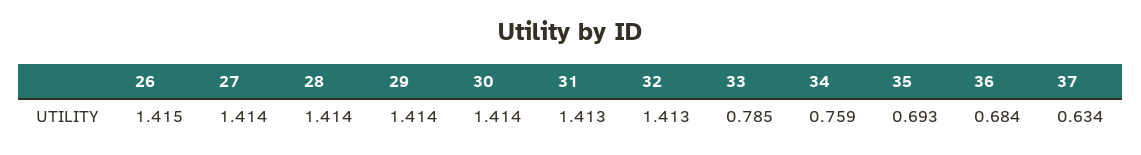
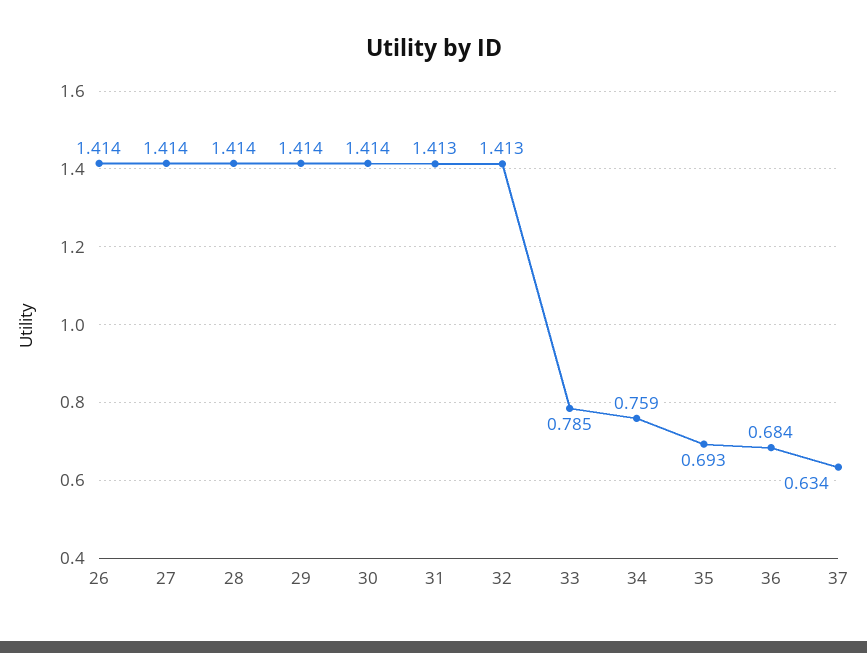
  {
-   "26": 1.415,
+   "26": 1.414,
    "27": 1.414,
    "28": 1.414,
    "29": 1.414,
    "30": 1.414,
    "31": 1.413,
    "32": 1.413,
    "33": 0.785,
    "34": 0.759,
    "35": 0.693,
    "36": 0.684,
    "37": 0.634
  }

